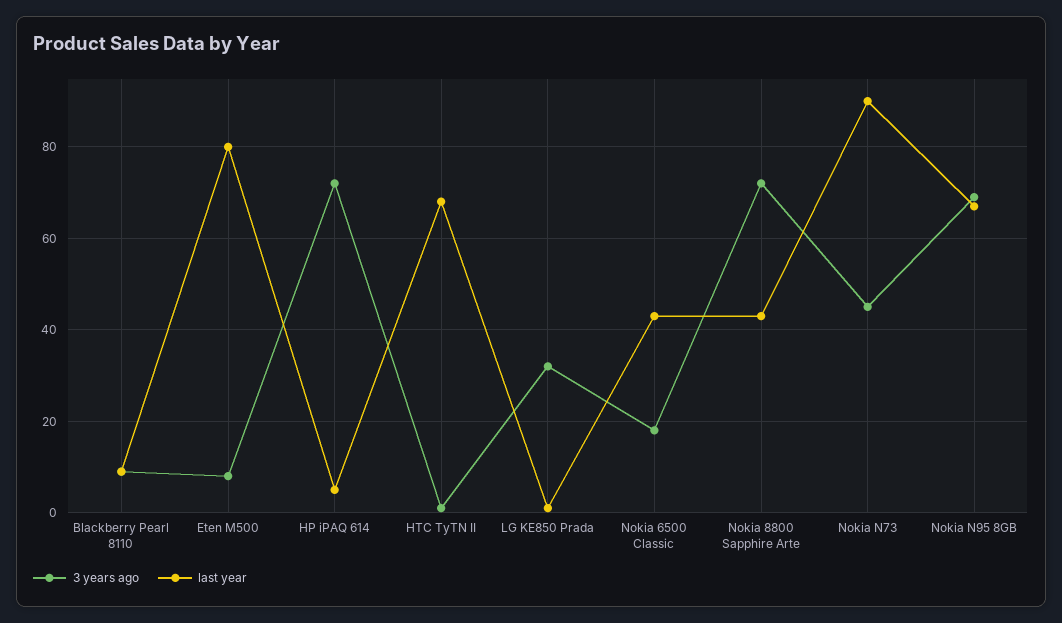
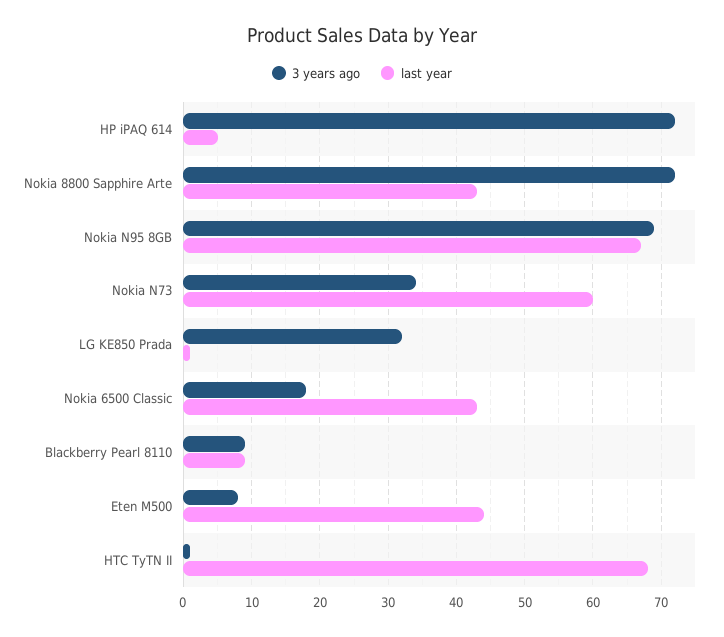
  {
    "3 years ago": {
      "Blackberry Pearl 8110": 9,
      "Eten M500": 8,
      "HP iPAQ 614": 72,
      "HTC TyTN II": 1,
      "LG KE850 Prada": 32,
      "Nokia 6500 Classic": 18,
      "Nokia 8800 Sapphire Arte": 72,
-     "Nokia N73": 45,
+     "Nokia N73": 34,
      "Nokia N95 8GB": 69
    },
    "last year": {
      "Blackberry Pearl 8110": 9,
-     "Eten M500": 80,
+     "Eten M500": 44,
      "HP iPAQ 614": 5,
      "HTC TyTN II": 68,
      "LG KE850 Prada": 1,
      "Nokia 6500 Classic": 43,
      "Nokia 8800 Sapphire Arte": 43,
-     "Nokia N73": 90,
+     "Nokia N73": 60,
      "Nokia N95 8GB": 67
    }
  }

